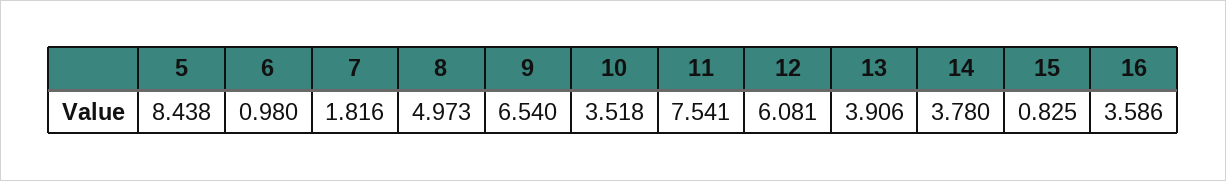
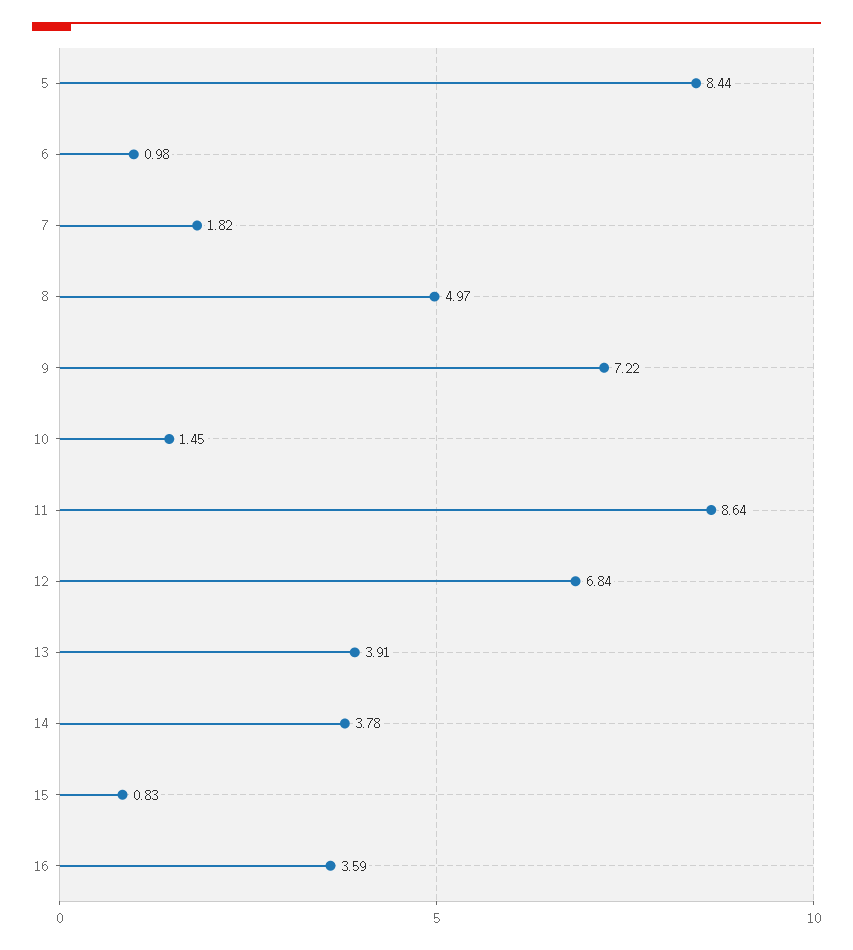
  {
    "5": 8.438,
    "6": 0.98,
    "7": 1.816,
    "8": 4.973,
-   "9": 6.54,
+   "9": 7.22,
-   "10": 3.518,
+   "10": 1.45,
-   "11": 7.541,
+   "11": 8.64,
-   "12": 6.081,
+   "12": 6.84,
    "13": 3.906,
    "14": 3.78,
    "15": 0.825,
    "16": 3.586
  }

